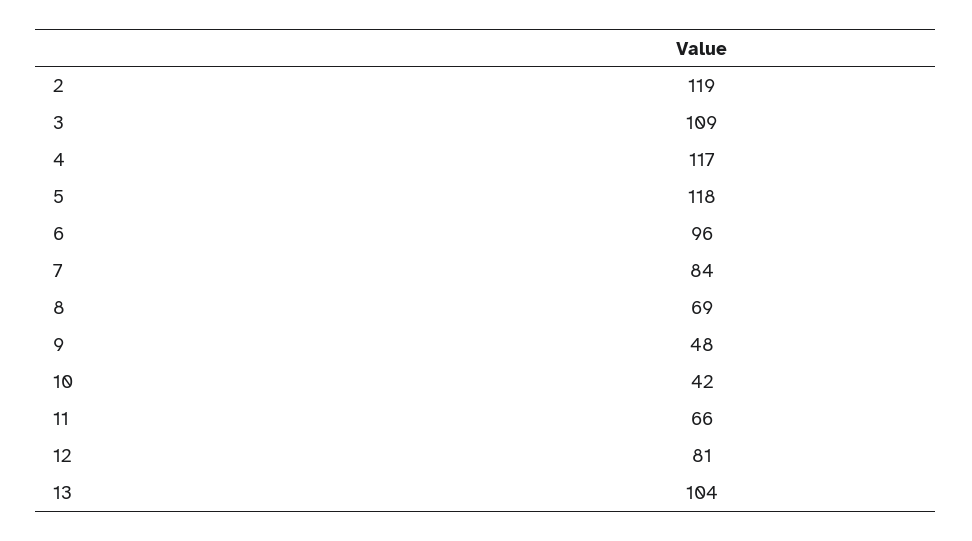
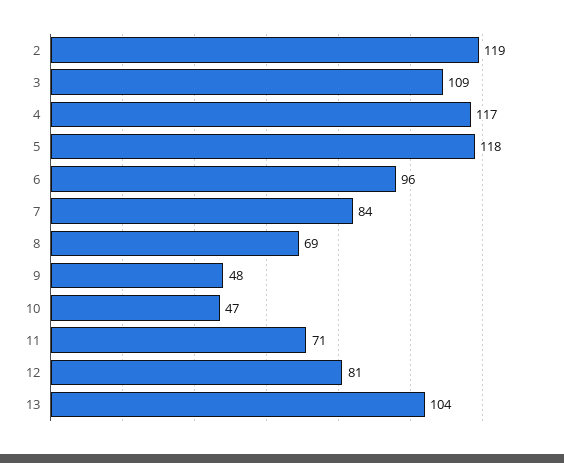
  {
    "2": 119,
    "3": 109,
    "4": 117,
    "5": 118,
    "6": 96,
    "7": 84,
    "8": 69,
    "9": 48,
-   "10": 42,
+   "10": 47,
-   "11": 66,
+   "11": 71,
    "12": 81,
    "13": 104
  }

